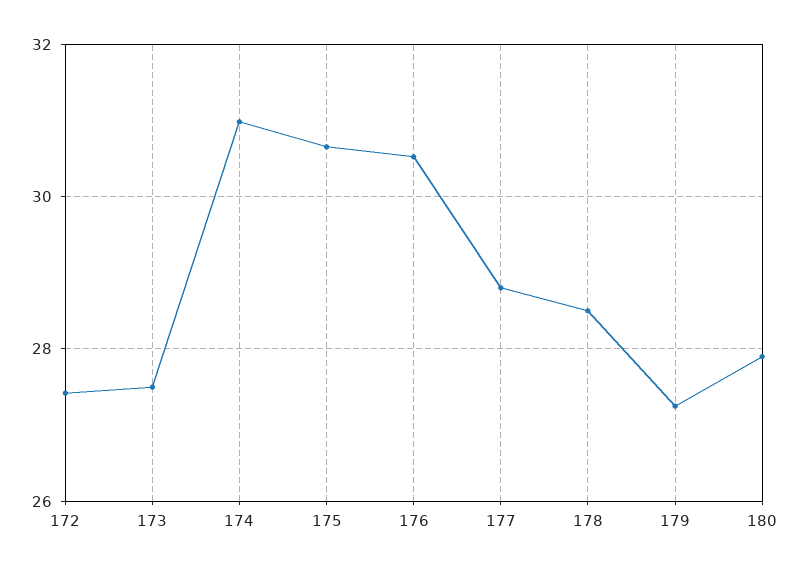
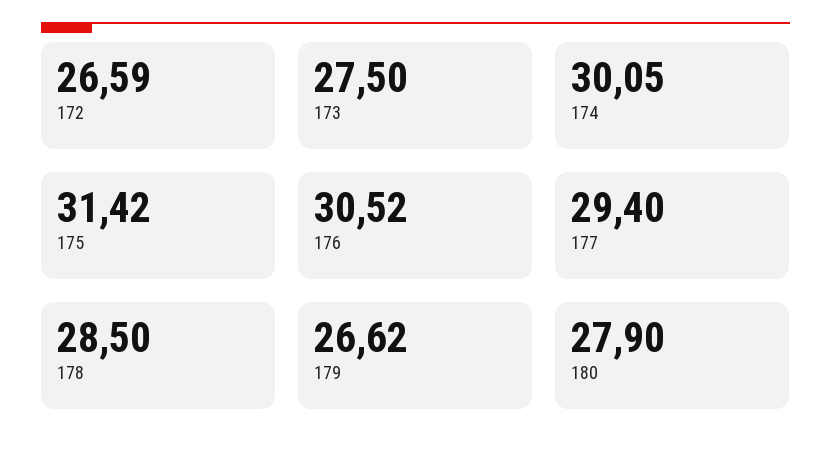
  {
-   "172": 27.4,
+   "172": 26.59,
    "173": 27.5,
-   "174": 31,
+   "174": 30.05,
-   "175": 30.6,
+   "175": 31.42,
    "176": 30.52,
-   "177": 28.8,
+   "177": 29.4,
    "178": 28.5,
-   "179": 27.2,
+   "179": 26.62,
    "180": 27.9
  }

